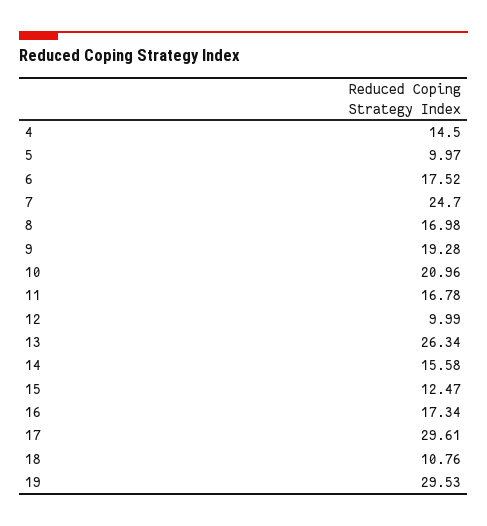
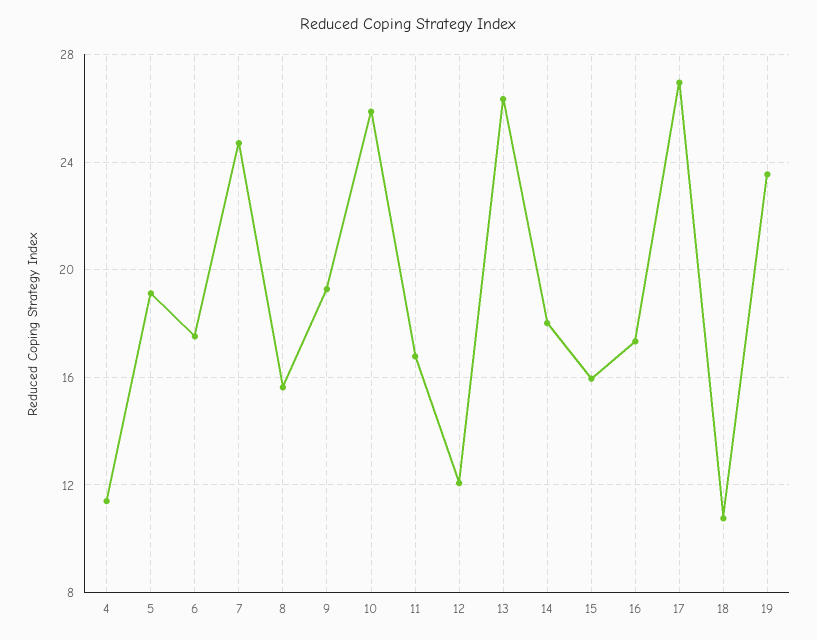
  {
-   "4": 14.5,
+   "4": 11.5,
-   "5": 9.97,
+   "5": 19,
    "6": 17.52,
    "7": 24.7,
-   "8": 16.98,
+   "8": 15.5,
    "9": 19.28,
-   "10": 20.96,
+   "10": 26,
    "11": 16.78,
-   "12": 9.99,
+   "12": 12,
    "13": 26.34,
-   "14": 15.58,
+   "14": 18,
-   "15": 12.47,
+   "15": 16,
    "16": 17.34,
-   "17": 29.61,
+   "17": 27,
    "18": 10.76,
-   "19": 29.53
+   "19": 23.5
  }

